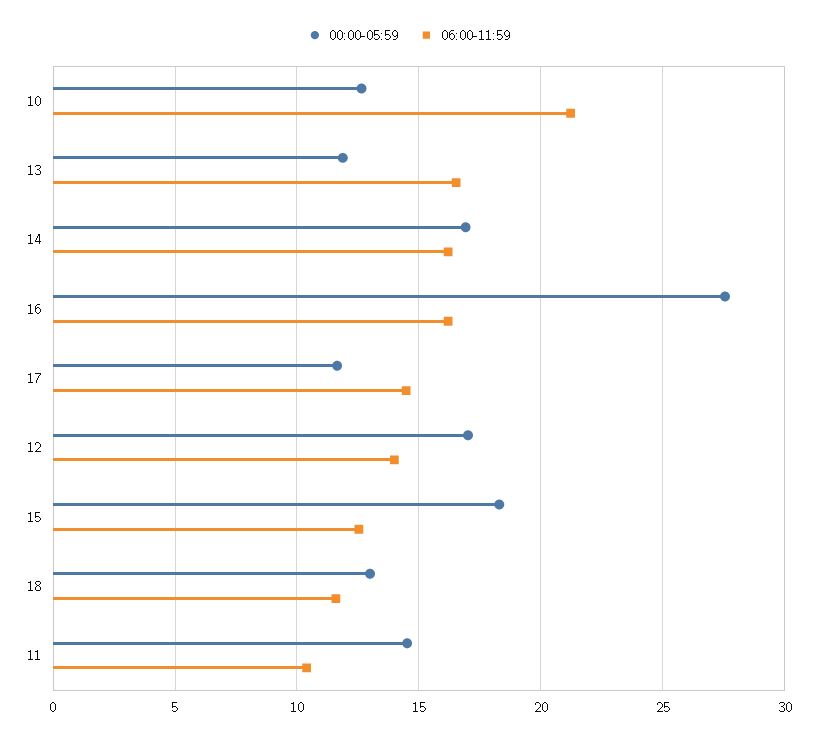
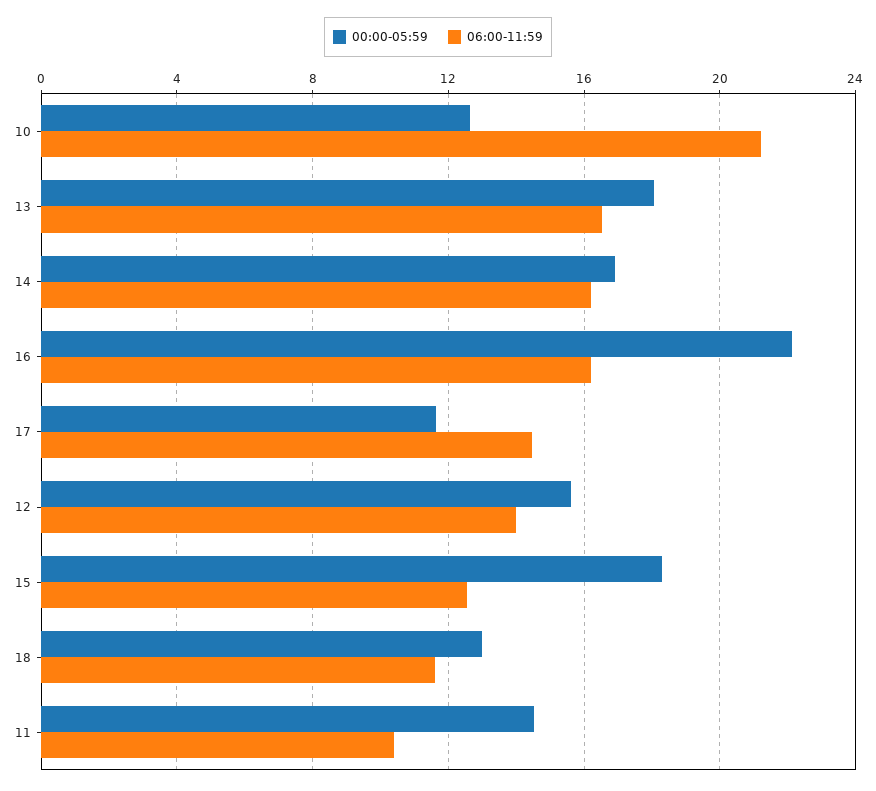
  {
    "00:00-05:59": {
      "10": 12.5,
-     "13": 12,
+     "13": 18,
      "14": 17,
-     "16": 27.5,
+     "16": 22,
      "17": 11.5,
-     "12": 17,
+     "12": 15.5,
      "15": 18.5,
      "18": 13,
      "11": 14.5
    },
    "06:00-11:59": {
      "10": 21,
      "13": 16.5,
      "14": 16,
      "16": 16,
      "17": 14.5,
      "12": 14,
      "15": 12.5,
      "18": 11.5,
      "11": 10.5
    }
  }

